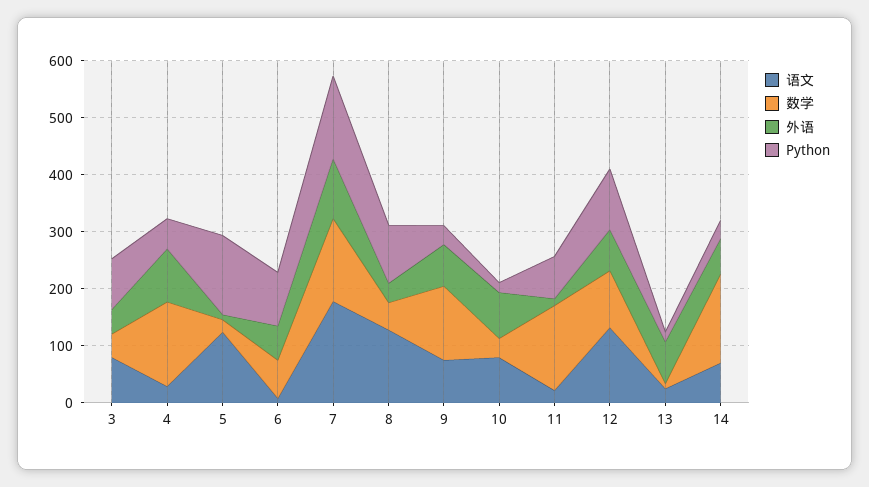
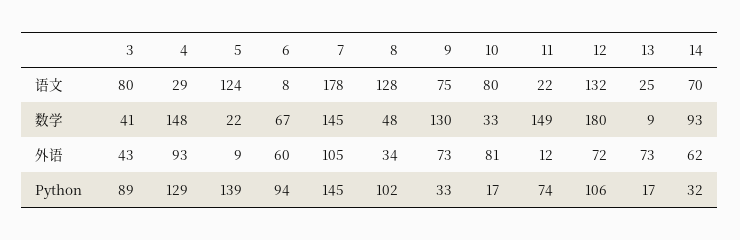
  {
    "语文": {
      "3": 80,
      "4": 29,
      "5": 124,
      "6": 8,
      "7": 178,
      "8": 128,
      "9": 75,
      "10": 80,
      "11": 22,
      "12": 132,
      "13": 25,
      "14": 70
    },
    "数学": {
      "3": 41,
      "4": 148,
      "5": 22,
      "6": 67,
      "7": 145,
      "8": 48,
      "9": 130,
      "10": 33,
      "11": 149,
-     "12": 100,
+     "12": 180,
      "13": 9,
-     "14": 160
+     "14": 93
    },
    "外语": {
      "3": 43,
      "4": 93,
      "5": 9,
      "6": 60,
      "7": 105,
      "8": 34,
      "9": 73,
      "10": 81,
      "11": 12,
      "12": 72,
      "13": 73,
      "14": 62
    },
    "Python": {
      "3": 89,
-     "4": 60,
+     "4": 129,
      "5": 139,
      "6": 94,
      "7": 145,
      "8": 102,
      "9": 33,
      "10": 17,
      "11": 74,
      "12": 106,
      "13": 17,
      "14": 32
    }
  }

